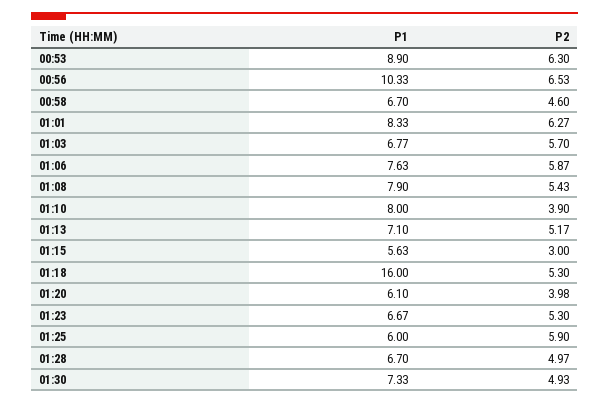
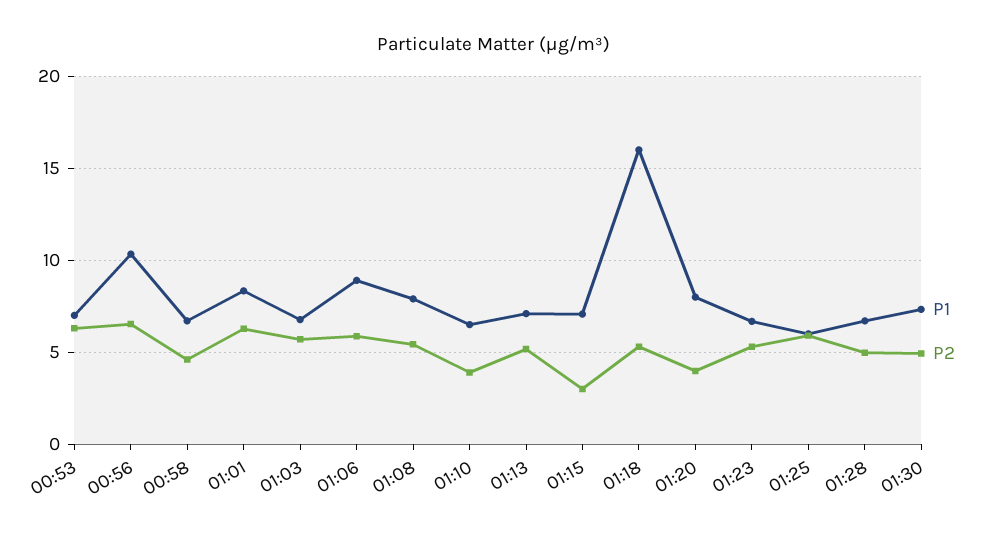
  {
    "P1": {
-     "00:53": 8.9,
+     "00:53": 7,
      "00:56": 10.33,
      "00:58": 6.7,
      "01:01": 8.33,
      "01:03": 6.77,
-     "01:06": 7.63,
+     "01:06": 9,
      "01:08": 7.9,
-     "01:10": 8,
+     "01:10": 6.5,
      "01:13": 7.1,
-     "01:15": 5.63,
+     "01:15": 7,
      "01:18": 16,
-     "01:20": 6.1,
+     "01:20": 8,
      "01:23": 6.67,
      "01:25": 6,
      "01:28": 6.7,
      "01:30": 7.33
    },
    "P2": {
      "00:53": 6.3,
      "00:56": 6.53,
      "00:58": 4.6,
      "01:01": 6.27,
      "01:03": 5.7,
      "01:06": 5.87,
      "01:08": 5.43,
      "01:10": 3.9,
      "01:13": 5.17,
      "01:15": 3,
      "01:18": 5.3,
      "01:20": 3.98,
      "01:23": 5.3,
      "01:25": 5.9,
      "01:28": 4.97,
      "01:30": 4.93
    }
  }

